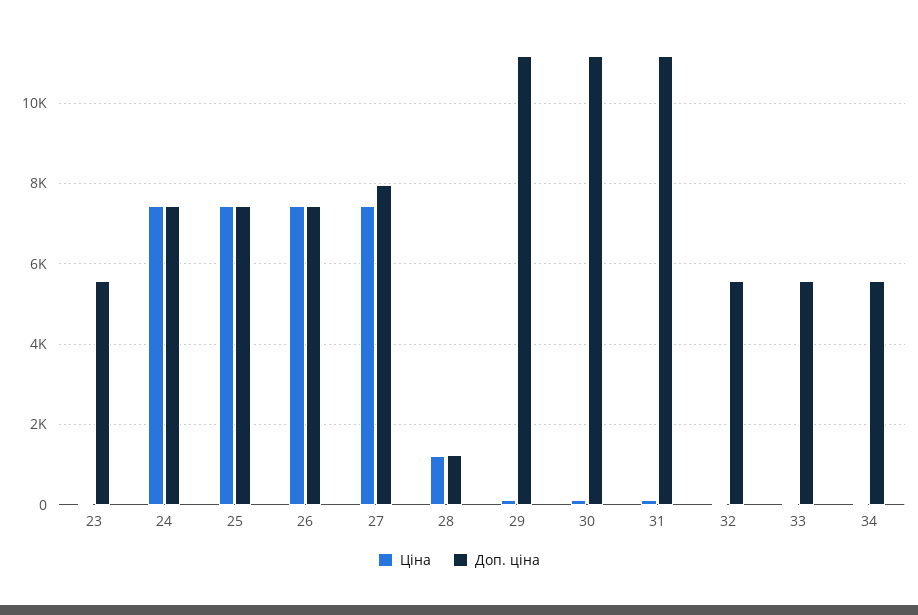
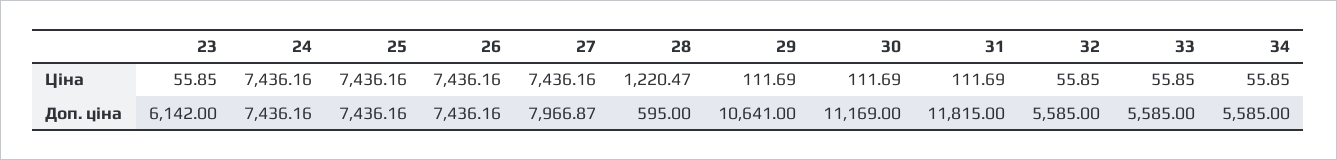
  {
    "Ціна": {
      "23": 55.85,
      "24": 7436.16,
      "25": 7436.16,
      "26": 7436.16,
      "27": 7436.16,
      "28": 1220.47,
      "29": 111.69,
      "30": 111.69,
      "31": 111.69,
      "32": 55.85,
      "33": 55.85,
      "34": 55.85
    },
    "Доп. ціна": {
-     "23": 5600,
+     "23": 6142,
      "24": 7436.16,
      "25": 7436.16,
      "26": 7436.16,
      "27": 7966.87,
-     "28": 1200,
+     "28": 595,
-     "29": 11200,
+     "29": 10641,
      "30": 11169,
-     "31": 11200,
+     "31": 11815,
      "32": 5585,
      "33": 5585,
      "34": 5585
    }
  }

